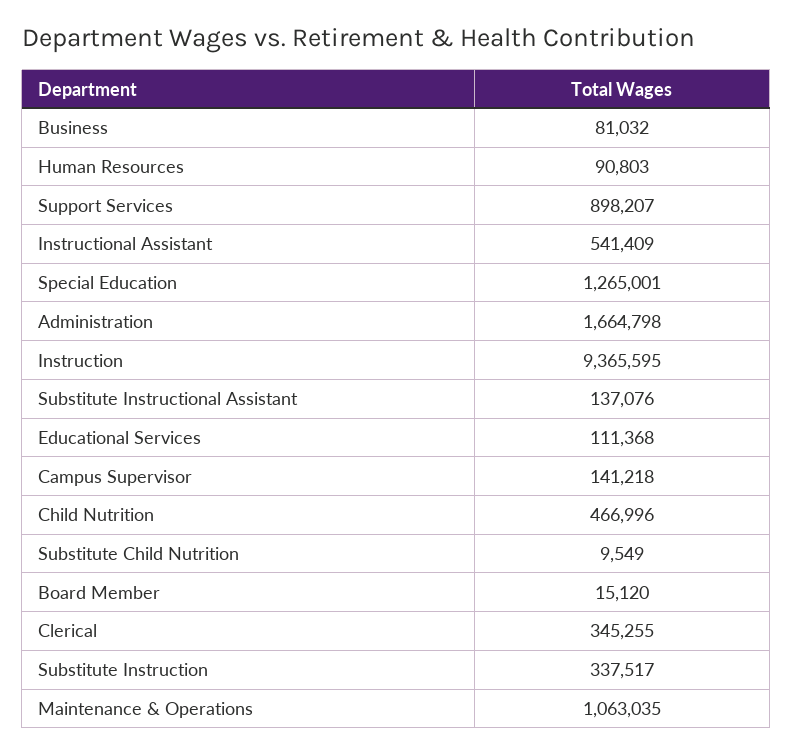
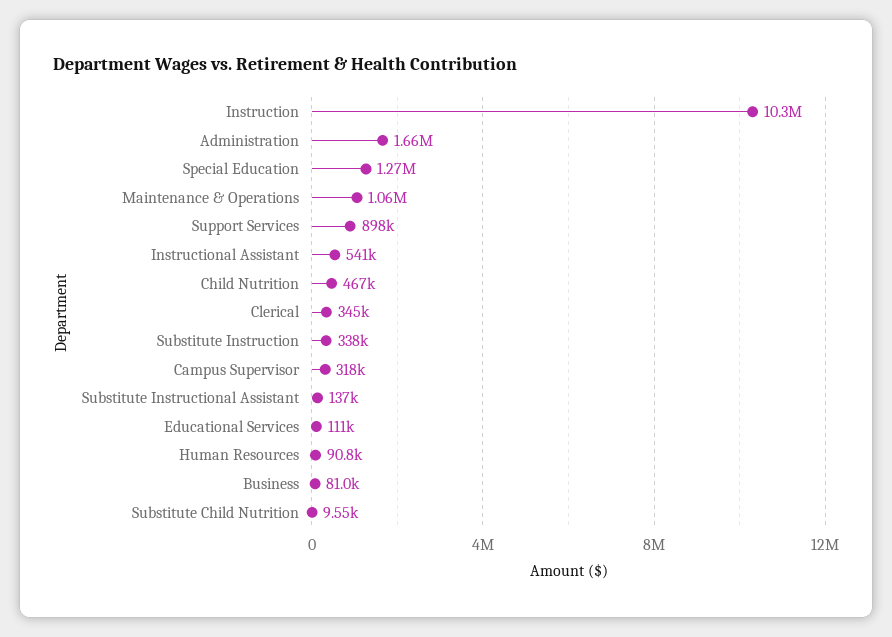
  {
    "Business": 81032,
    "Human Resources": 90803,
    "Support Services": 898207,
    "Instructional Assistant": 541409,
    "Special Education": 1265001,
    "Administration": 1664798,
-   "Instruction": 9365595,
+   "Instruction": 10300000,
    "Substitute Instructional Assistant": 137076,
    "Educational Services": 111368,
-   "Campus Supervisor": 141218,
+   "Campus Supervisor": 318000,
    "Child Nutrition": 466996,
    "Substitute Child Nutrition": 9549,
-   "Board Member": 15120,
    "Clerical": 345255,
    "Substitute Instruction": 337517,
    "Maintenance & Operations": 1063035
  }

